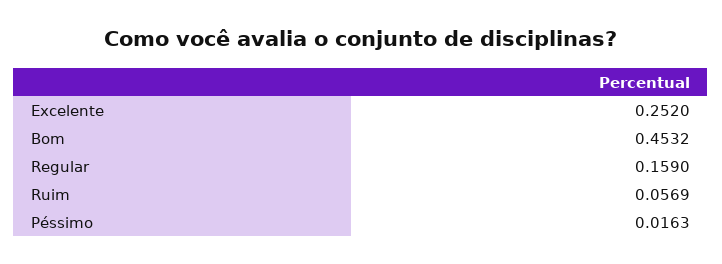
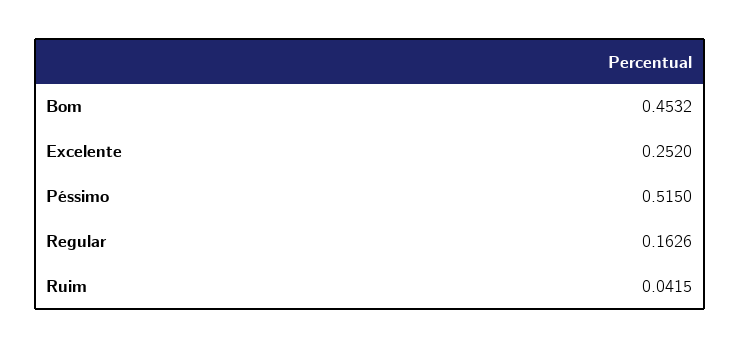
  {
    "Excelente": 0.252,
    "Bom": 0.4532,
-   "Regular": 0.159,
+   "Regular": 0.1626,
-   "Ruim": 0.0569,
+   "Ruim": 0.0415,
-   "Péssimo": 0.0163
+   "Péssimo": 0.515
  }

